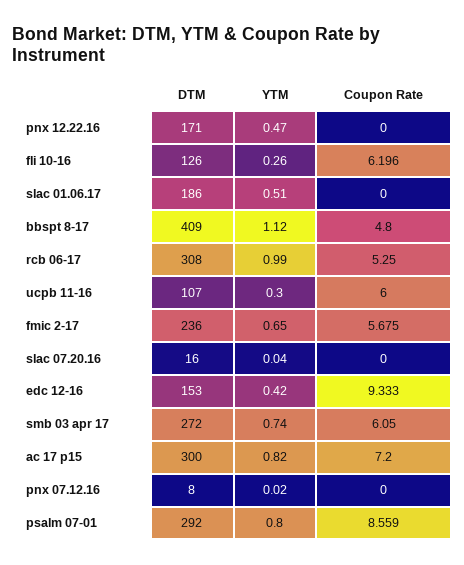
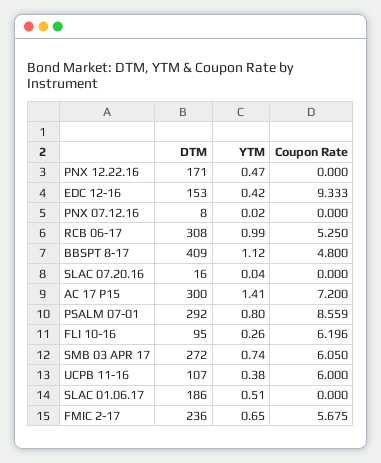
  {
    "DTM": {
      "pnx 12.22.16": 171,
-     "fli 10-16": 126,
+     "fli 10-16": 95,
      "slac 01.06.17": 186,
      "bbspt 8-17": 409,
      "rcb 06-17": 308,
      "ucpb 11-16": 107,
      "fmic 2-17": 236,
      "slac 07.20.16": 16,
      "edc 12-16": 153,
      "smb 03 apr 17": 272,
      "ac 17 p15": 300,
      "pnx 07.12.16": 8,
      "psalm 07-01": 292
    },
    "YTM": {
      "pnx 12.22.16": 0.47,
      "fli 10-16": 0.26,
      "slac 01.06.17": 0.51,
      "bbspt 8-17": 1.12,
      "rcb 06-17": 0.99,
-     "ucpb 11-16": 0.3,
+     "ucpb 11-16": 0.38,
      "fmic 2-17": 0.65,
      "slac 07.20.16": 0.04,
      "edc 12-16": 0.42,
      "smb 03 apr 17": 0.74,
-     "ac 17 p15": 0.82,
+     "ac 17 p15": 1.41,
      "pnx 07.12.16": 0.02,
      "psalm 07-01": 0.8
    },
    "Coupon Rate": {
      "pnx 12.22.16": 0,
      "fli 10-16": 6.196,
      "slac 01.06.17": 0,
      "bbspt 8-17": 4.8,
      "rcb 06-17": 5.25,
      "ucpb 11-16": 6,
      "fmic 2-17": 5.675,
      "slac 07.20.16": 0,
      "edc 12-16": 9.333,
      "smb 03 apr 17": 6.05,
      "ac 17 p15": 7.2,
      "pnx 07.12.16": 0,
      "psalm 07-01": 8.559
    }
  }

